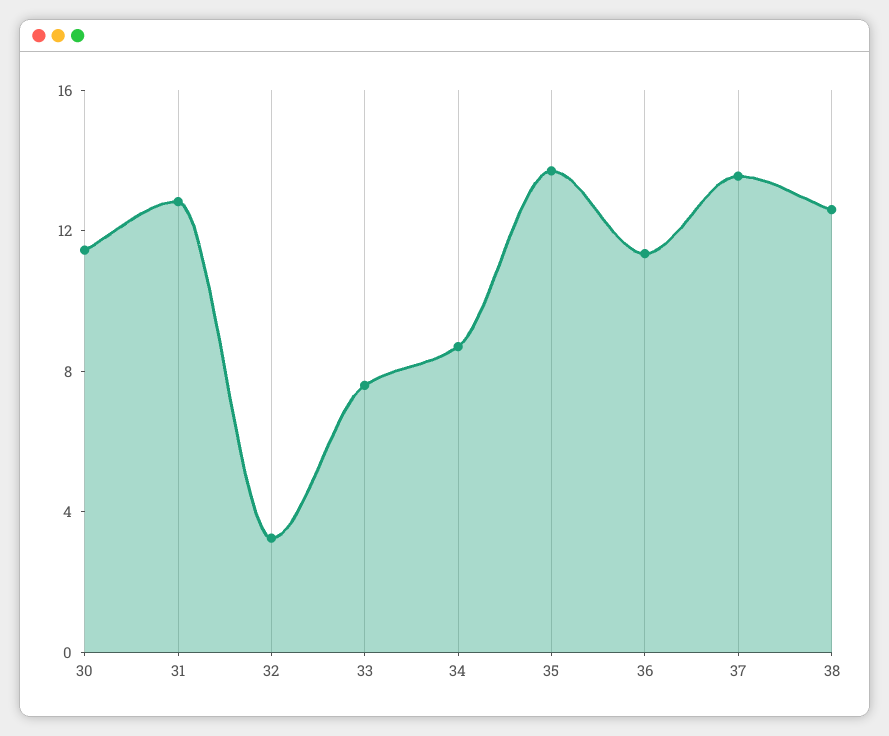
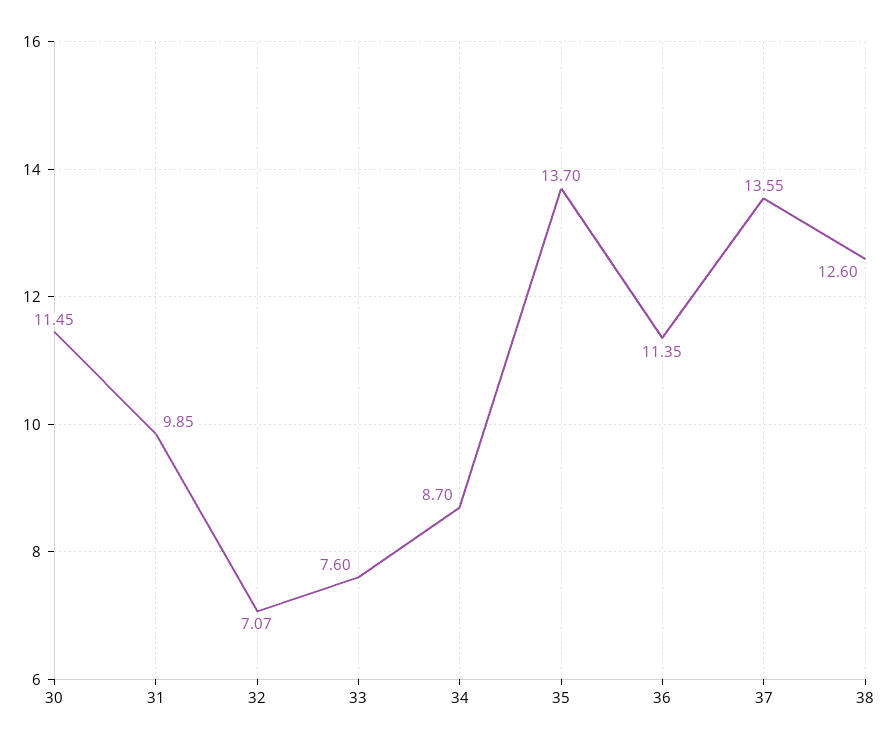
  {
    "30": 11.45,
-   "31": 13,
+   "31": 9.85,
-   "32": 3,
+   "32": 7.07,
    "33": 7.6,
    "34": 8.7,
    "35": 13.7,
    "36": 11.35,
    "37": 13.55,
    "38": 12.6
  }

